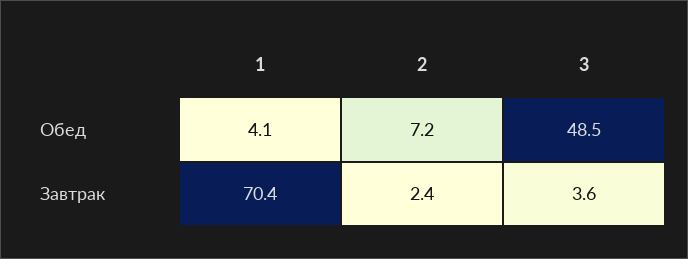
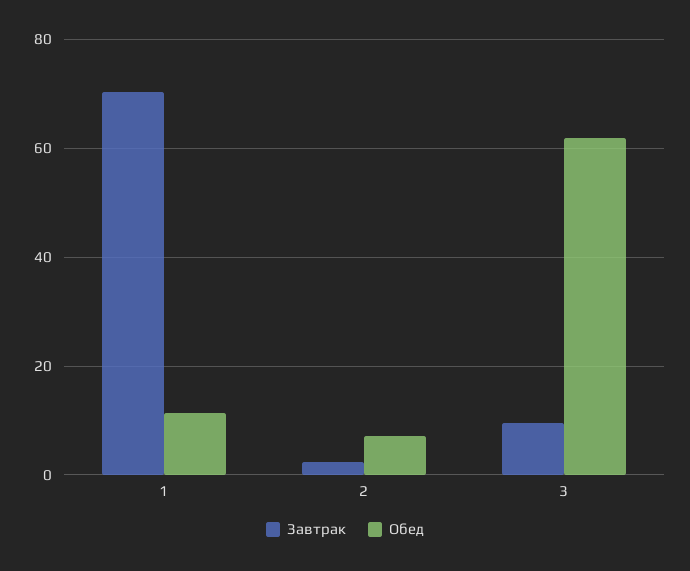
  {
    "Обед": {
-     "1": 4.1,
+     "1": 12,
      "2": 7.2,
-     "3": 48.5
+     "3": 62
    },
    "Завтрак": {
      "1": 70.4,
      "2": 2.4,
-     "3": 3.6
+     "3": 10
    }
  }

